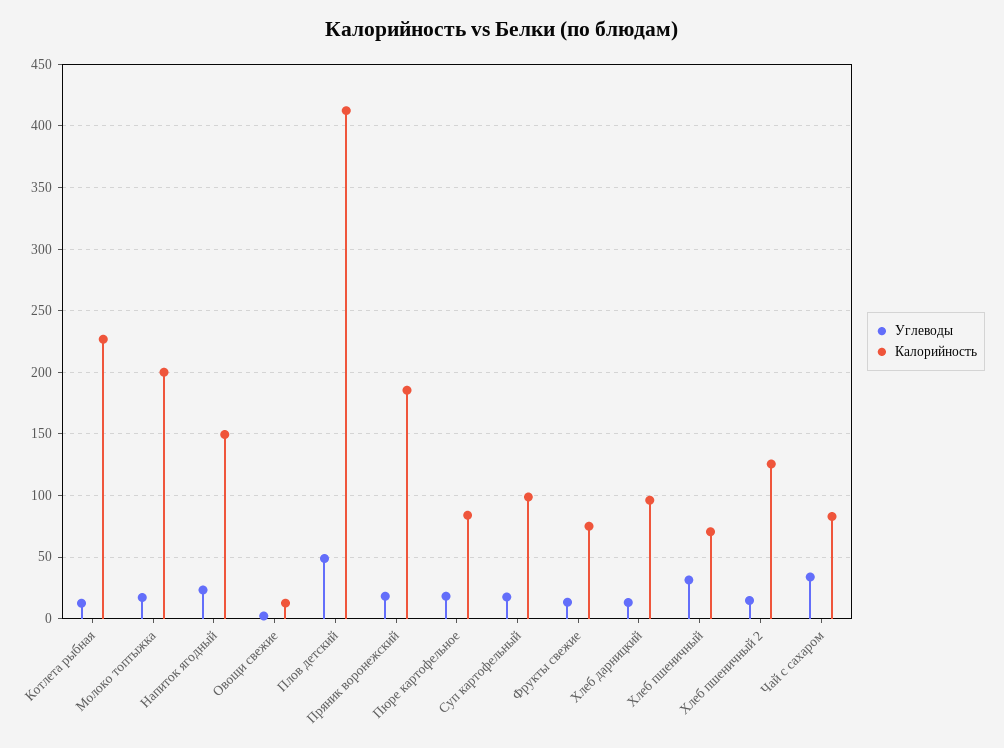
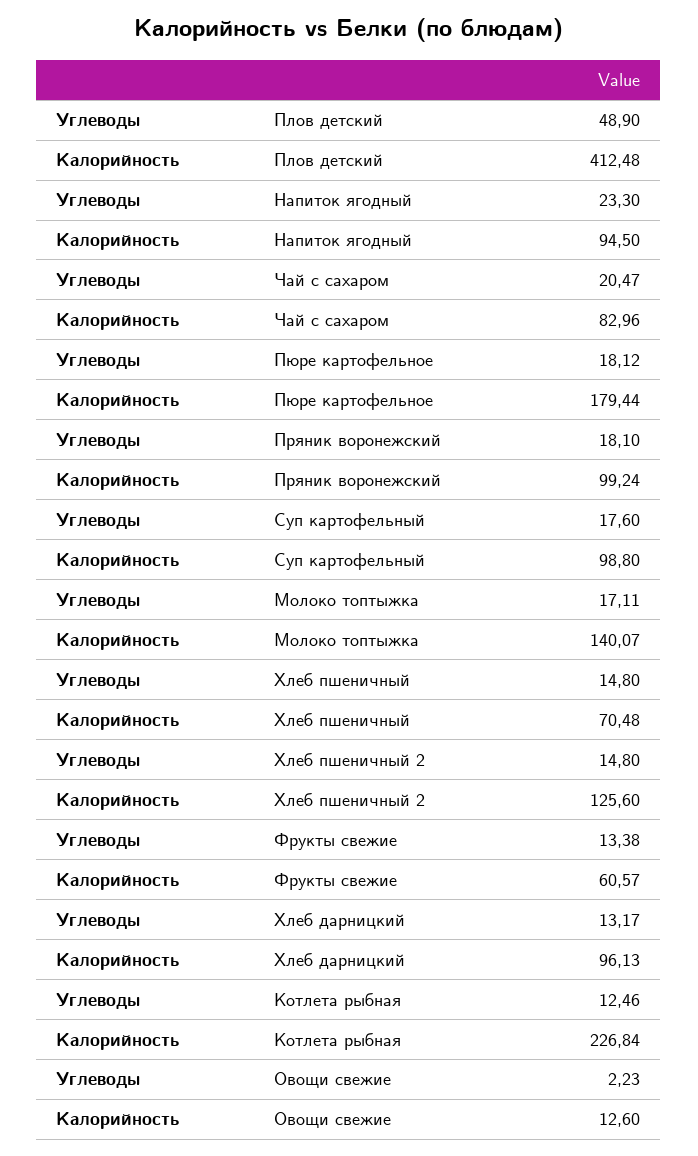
  {
    "Углеводы": {
      "Котлета рыбная": 12.46,
      "Молоко топтыжка": 17.11,
      "Напиток ягодный": 23.3,
      "Овощи свежие": 2.23,
      "Плов детский": 48.9,
      "Пряник воронежский": 18.1,
      "Пюре картофельное": 18.12,
      "Суп картофельный": 17.6,
      "Фрукты свежие": 13.38,
      "Хлеб дарницкий": 13.17,
-     "Хлеб пшеничный": 30,
+     "Хлеб пшеничный": 14.8,
      "Хлеб пшеничный 2": 14.8,
-     "Чай с сахаром": 35
+     "Чай с сахаром": 20.47
    },
    "Калорийность": {
      "Котлета рыбная": 226.84,
-     "Молоко топтыжка": 200,
+     "Молоко топтыжка": 140.07,
-     "Напиток ягодный": 150,
+     "Напиток ягодный": 94.5,
      "Овощи свежие": 12.6,
      "Плов детский": 412.48,
-     "Пряник воронежский": 185,
+     "Пряник воронежский": 99.24,
-     "Пюре картофельное": 85,
+     "Пюре картофельное": 179.44,
      "Суп картофельный": 98.8,
-     "Фрукты свежие": 75,
+     "Фрукты свежие": 60.57,
      "Хлеб дарницкий": 96.13,
      "Хлеб пшеничный": 70.48,
      "Хлеб пшеничный 2": 125.6,
      "Чай с сахаром": 82.96
    }
  }

